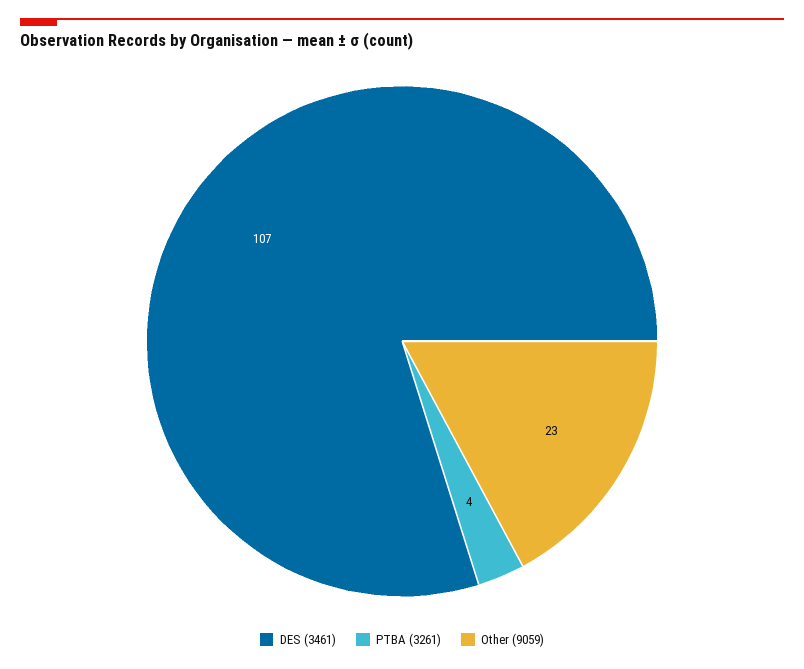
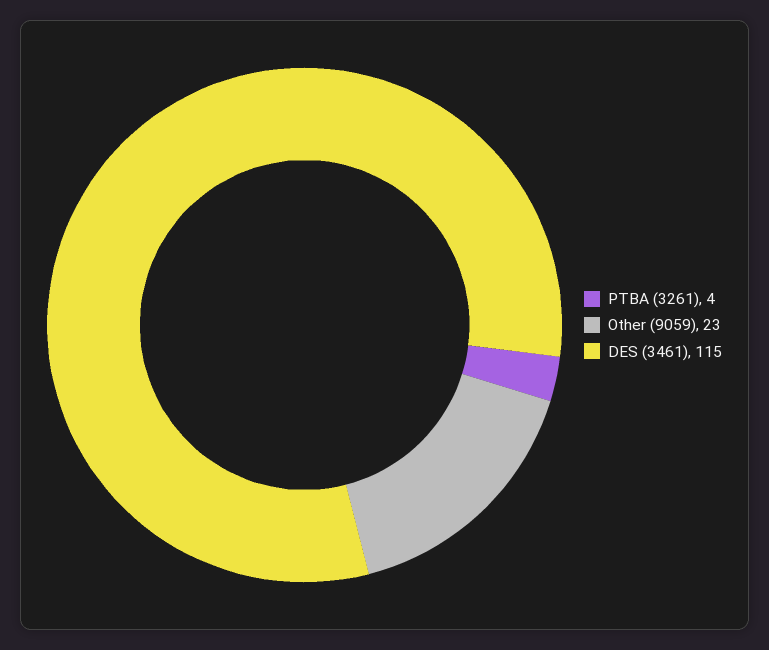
  {
-   "DES (3461)": 107,
+   "DES (3461)": 115,
    "PTBA (3261)": 4,
    "Other (9059)": 23
  }

